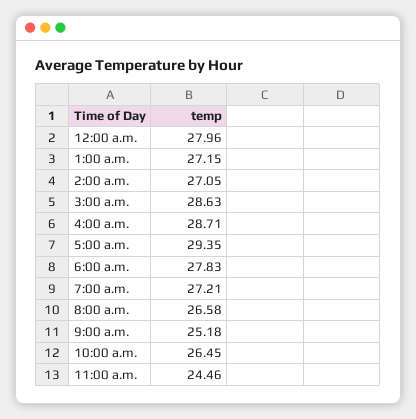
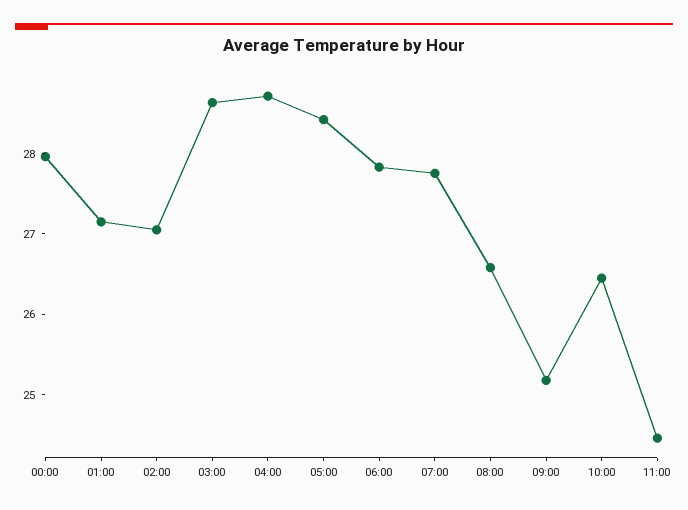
  {
    "12:00 a.m.": 27.96,
    "1:00 a.m.": 27.15,
    "2:00 a.m.": 27.05,
    "3:00 a.m.": 28.63,
    "4:00 a.m.": 28.71,
-   "5:00 a.m.": 29.35,
+   "5:00 a.m.": 28.4,
    "6:00 a.m.": 27.83,
-   "7:00 a.m.": 27.21,
+   "7:00 a.m.": 27.8,
    "8:00 a.m.": 26.58,
    "9:00 a.m.": 25.18,
    "10:00 a.m.": 26.45,
    "11:00 a.m.": 24.46
  }

